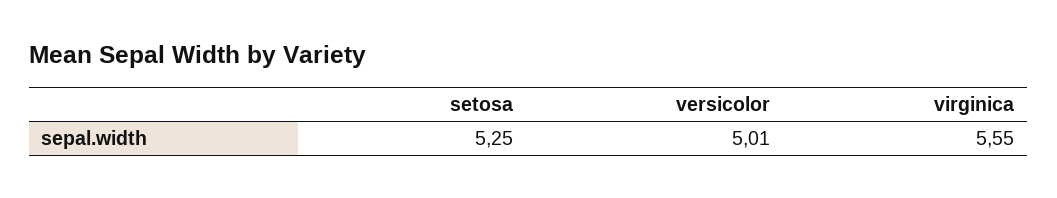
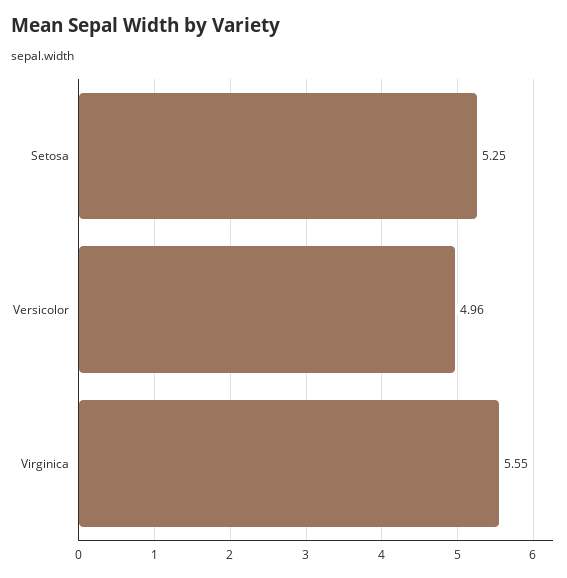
  {
    "setosa": 5.25,
-   "versicolor": 5.01,
+   "versicolor": 4.96,
    "virginica": 5.55
  }

